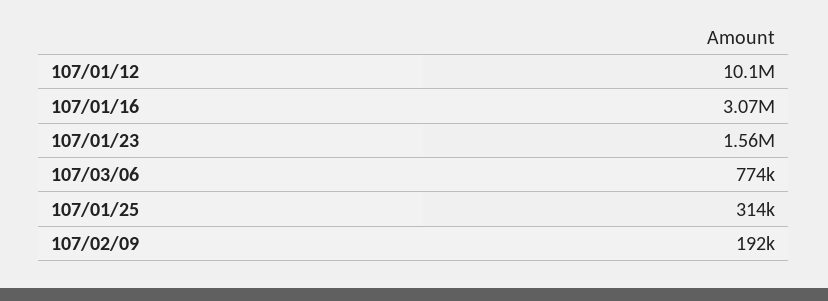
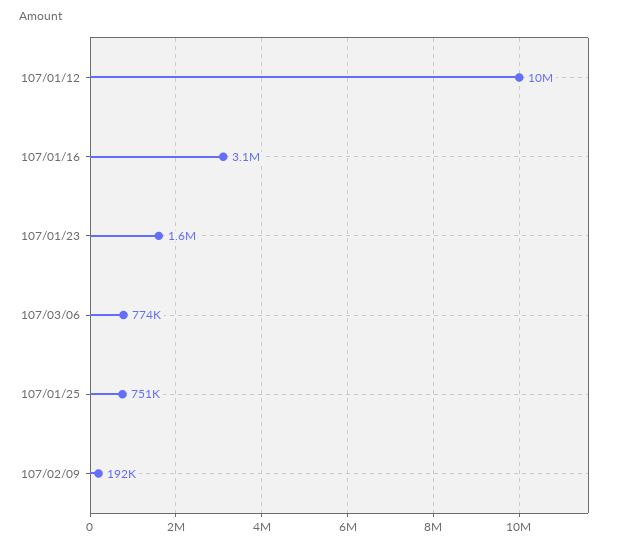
  {
    "107/01/12": 10100000,
    "107/01/16": 3070000,
    "107/01/23": 1560000,
    "107/03/06": 774000,
-   "107/01/25": 314000,
+   "107/01/25": 751000,
    "107/02/09": 192000
  }

